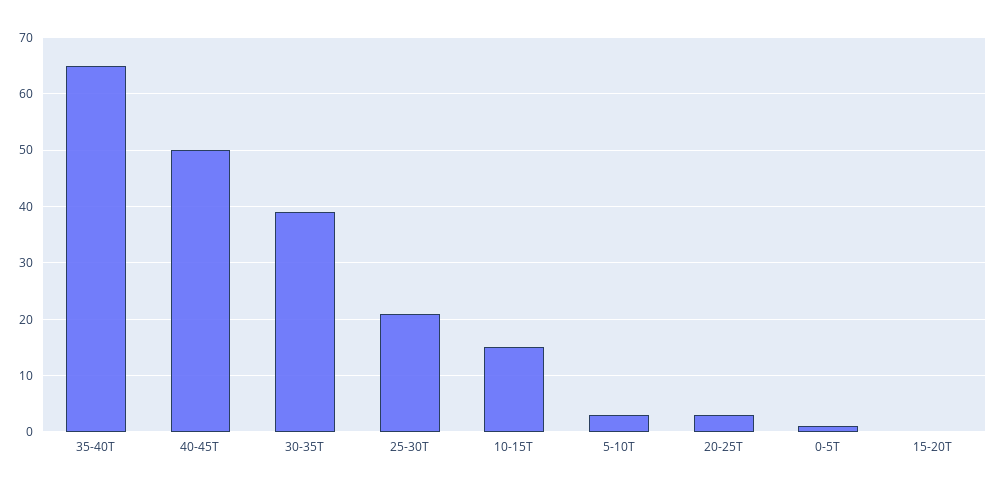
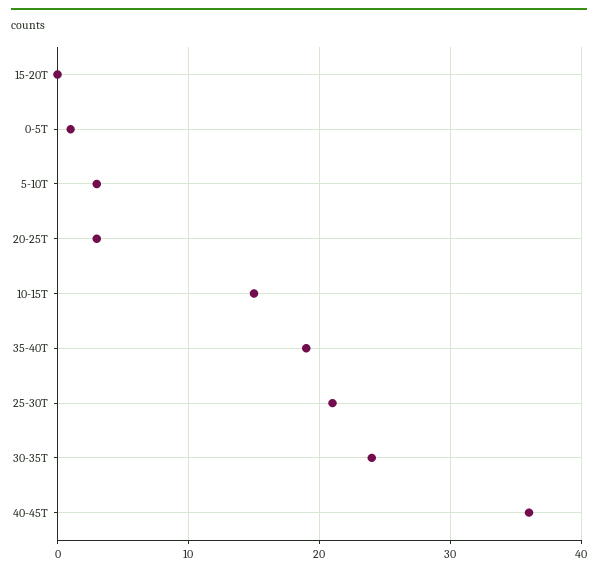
  {
-   "35-40T": 65,
+   "35-40T": 19,
-   "40-45T": 50,
+   "40-45T": 36,
-   "30-35T": 40,
+   "30-35T": 24,
    "25-30T": 21,
    "10-15T": 15,
    "5-10T": 3,
    "20-25T": 3,
    "0-5T": 1,
    "15-20T": 0
  }

